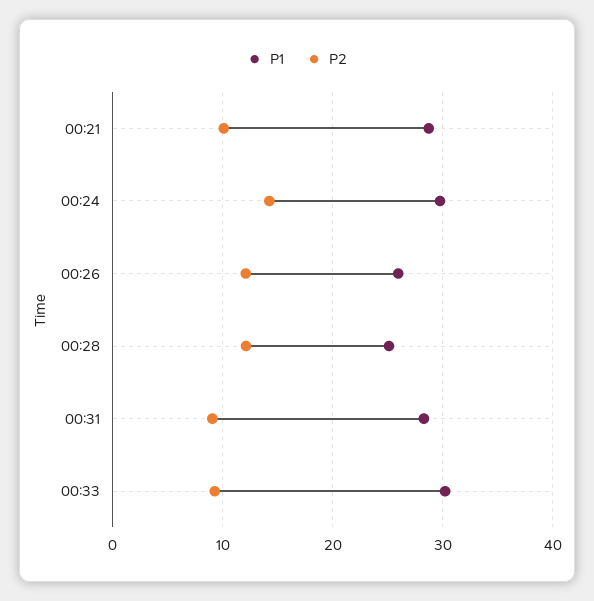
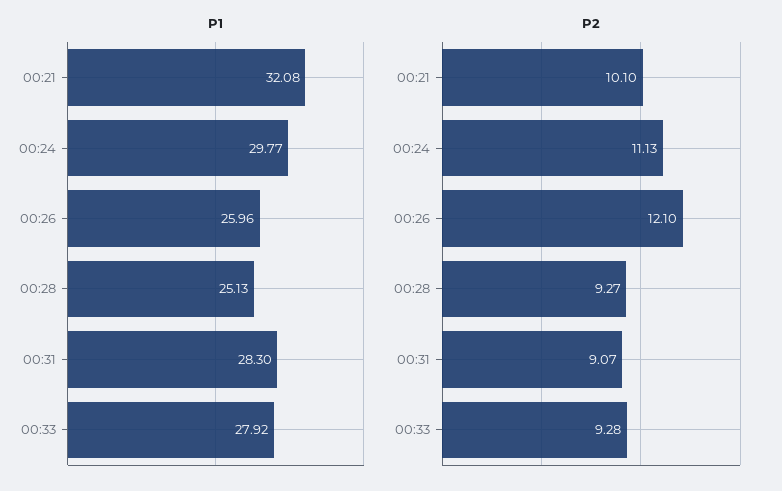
  {
    "P1": {
-     "00:21": 29,
+     "00:21": 32.08,
      "00:24": 29.77,
      "00:26": 25.96,
      "00:28": 25.13,
      "00:31": 28.3,
-     "00:33": 30
+     "00:33": 27.92
    },
    "P2": {
      "00:21": 10.1,
-     "00:24": 14,
+     "00:24": 11.13,
      "00:26": 12.1,
-     "00:28": 12,
+     "00:28": 9.27,
      "00:31": 9.07,
      "00:33": 9.28
    }
  }

